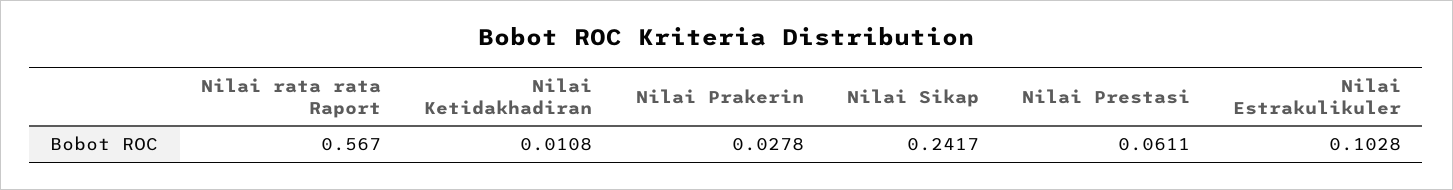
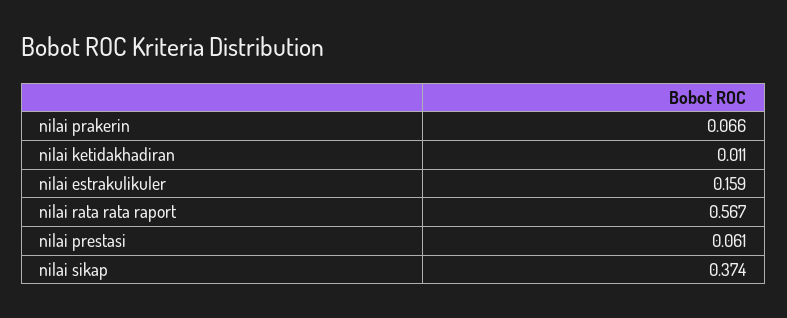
  {
    "Nilai rata rata Raport": 0.567,
    "Nilai Ketidakhadiran": 0.0108,
-   "Nilai Prakerin": 0.0278,
+   "Nilai Prakerin": 0.066,
-   "Nilai Sikap": 0.2417,
+   "Nilai Sikap": 0.374,
    "Nilai Prestasi": 0.0611,
-   "Nilai Estrakulikuler": 0.1028
+   "Nilai Estrakulikuler": 0.159
  }

